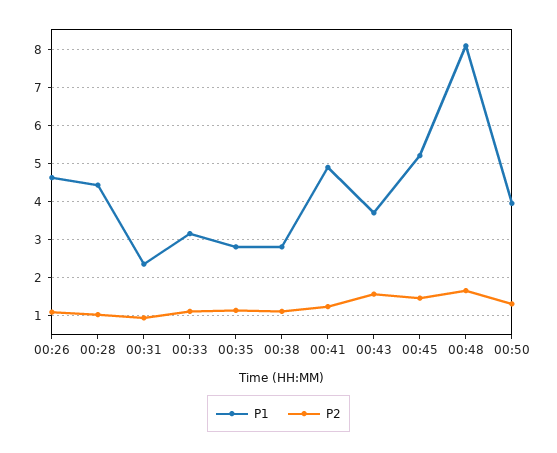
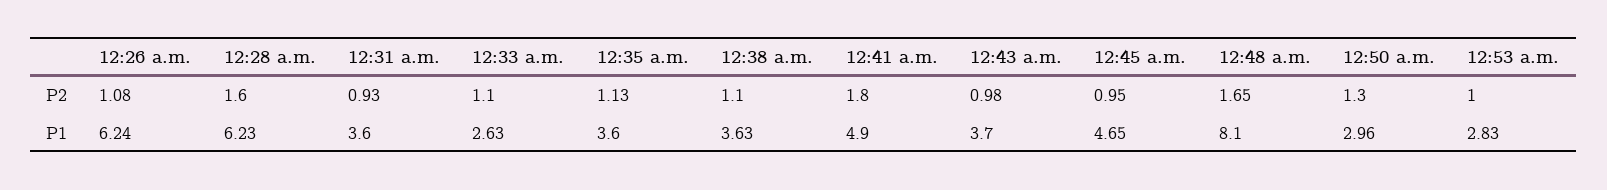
  {
    "P1": {
-     "00:26": 4.6,
+     "00:26": 6.24,
-     "00:28": 4.4,
+     "00:28": 6.23,
-     "00:31": 2.4,
+     "00:31": 3.6,
-     "00:33": 3.2,
+     "00:33": 2.63,
-     "00:35": 2.8,
+     "00:35": 3.6,
-     "00:38": 2.8,
+     "00:38": 3.63,
      "00:41": 4.9,
      "00:43": 3.7,
-     "00:45": 5.2,
+     "00:45": 4.65,
      "00:48": 8.1,
-     "00:50": 4
+     "00:50": 2.96,
+     "12:53 a.m.": 2.83
    },
    "P2": {
      "00:26": 1.08,
-     "00:28": 1,
+     "00:28": 1.6,
      "00:31": 0.93,
      "00:33": 1.1,
      "00:35": 1.13,
      "00:38": 1.1,
-     "00:41": 1.2,
+     "00:41": 1.8,
-     "00:43": 1.6,
+     "00:43": 0.98,
-     "00:45": 1.4,
+     "00:45": 0.95,
      "00:48": 1.65,
-     "00:50": 1.3
+     "00:50": 1.3,
+     "12:53 a.m.": 1
    }
  }

